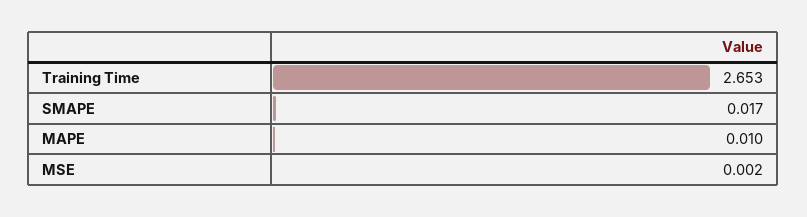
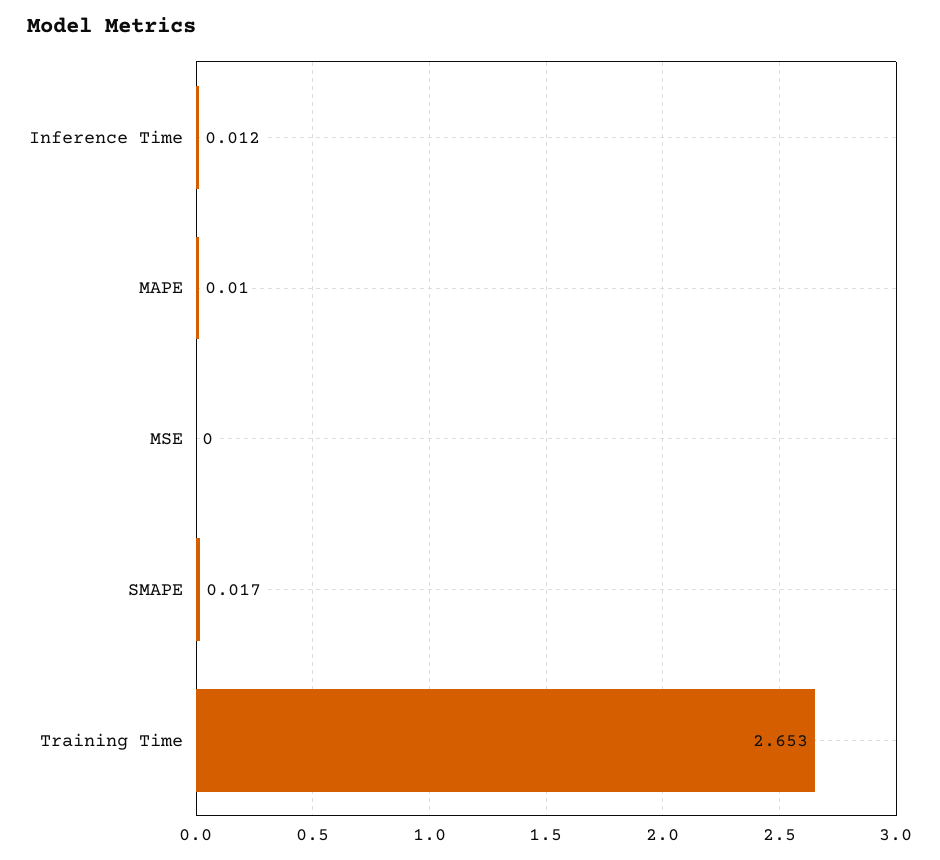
  {
    "Training Time": 2.653,
    "SMAPE": 0.017,
    "MAPE": 0.01,
-   "MSE": 0.002
+   "MSE": 0,
+   "Inference Time": 0.012
  }

